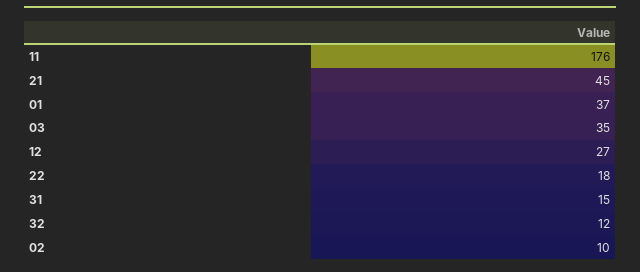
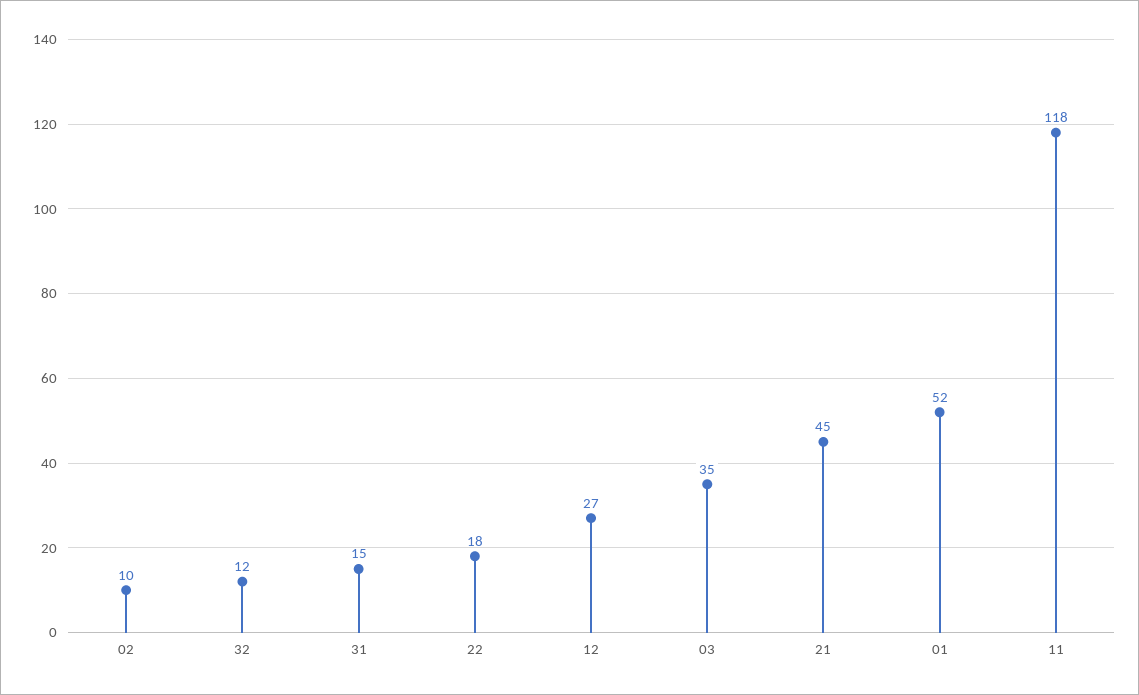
  {
-   "11": 176,
+   "11": 118,
    "21": 45,
-   "01": 37,
+   "01": 52,
    "03": 35,
    "12": 27,
    "22": 18,
    "31": 15,
    "32": 12,
    "02": 10
  }

